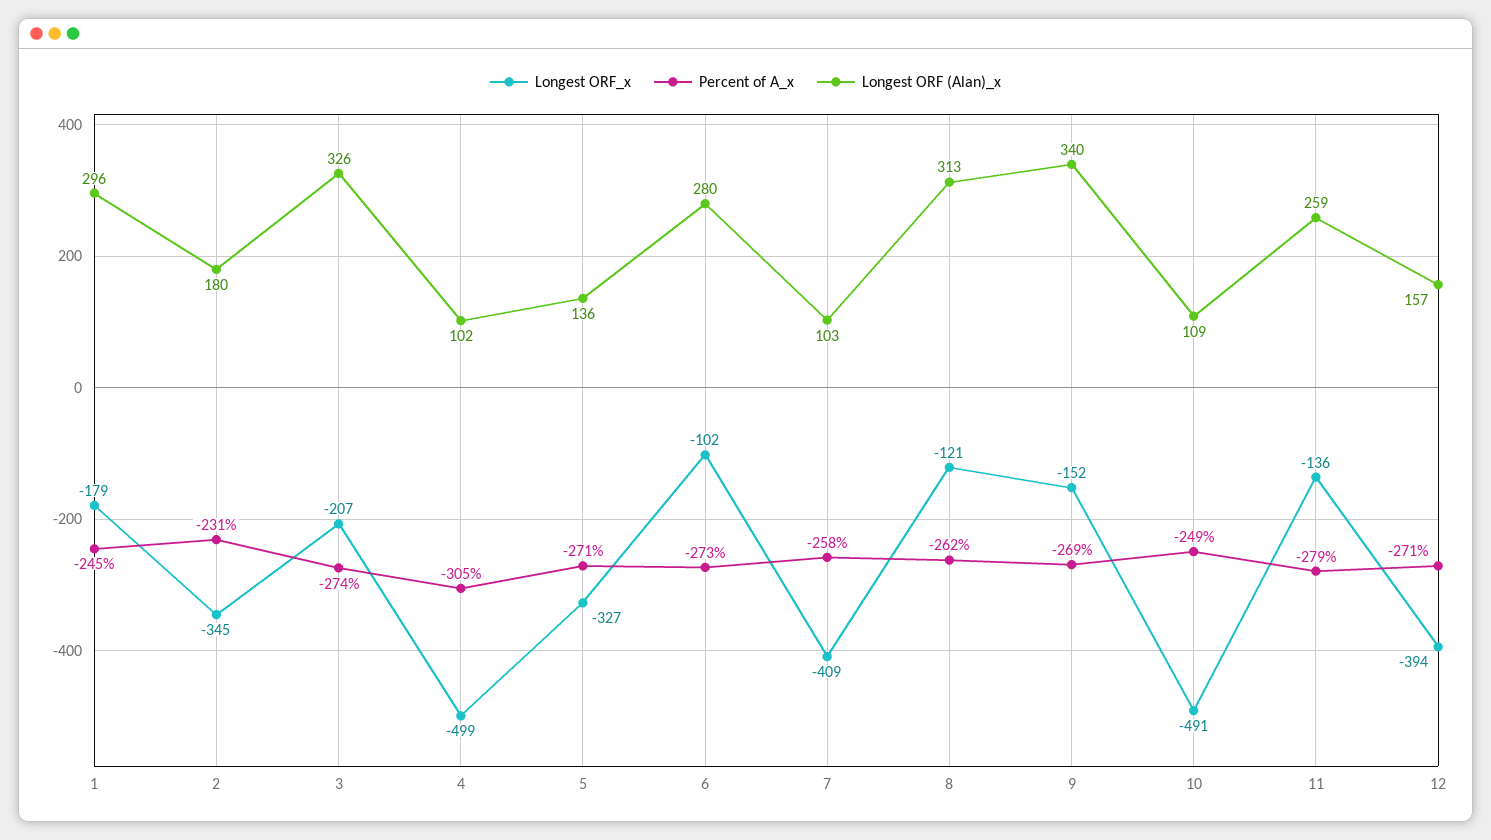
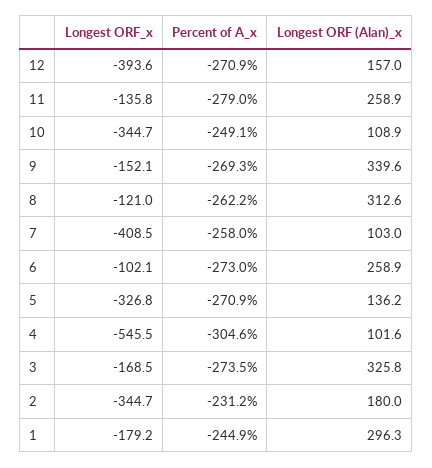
  {
    "Longest ORF_x": {
      "1": -179.2,
      "2": -344.7,
-     "3": -207,
+     "3": -168.5,
-     "4": -499,
+     "4": -545.5,
      "5": -326.8,
      "6": -102.1,
      "7": -408.5,
      "8": -121,
      "9": -152.1,
-     "10": -491,
+     "10": -344.7,
      "11": -135.8,
      "12": -393.6
    },
    "Percent of A_x": {
      "1": -244.9,
      "2": -231.2,
      "3": -273.5,
      "4": -304.6,
      "5": -270.9,
      "6": -273,
      "7": -258,
      "8": -262.2,
      "9": -269.3,
      "10": -249.1,
      "11": -279,
      "12": -270.9
    },
    "Longest ORF (Alan)_x": {
      "1": 296.3,
      "2": 180,
      "3": 325.8,
      "4": 101.6,
      "5": 136.2,
-     "6": 280,
+     "6": 258.9,
      "7": 103,
      "8": 312.6,
      "9": 339.6,
      "10": 108.9,
      "11": 258.9,
      "12": 157
    }
  }

